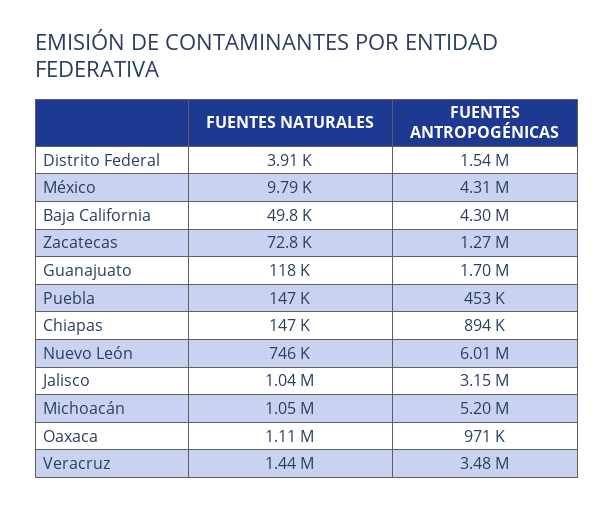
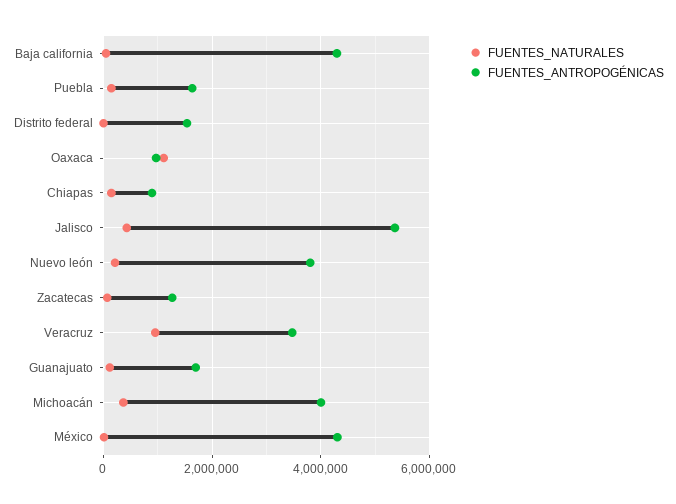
  {
    "FUENTES NATURALES": {
      "Distrito Federal": 3910,
      "México": 9790,
      "Baja California": 49800,
      "Zacatecas": 72800,
      "Guanajuato": 118000,
      "Puebla": 147000,
      "Chiapas": 147000,
-     "Nuevo León": 746000,
+     "Nuevo León": 200000,
-     "Jalisco": 1040000,
+     "Jalisco": 400000,
-     "Michoacán": 1050000,
+     "Michoacán": 400000,
      "Oaxaca": 1110000,
-     "Veracruz": 1440000
+     "Veracruz": 1000000
    },
    "FUENTES ANTROPOGÉNICAS": {
      "Distrito Federal": 1540000,
      "México": 4310000,
      "Baja California": 4300000,
      "Zacatecas": 1270000,
      "Guanajuato": 1700000,
-     "Puebla": 453000,
+     "Puebla": 1600000,
      "Chiapas": 894000,
-     "Nuevo León": 6010000,
+     "Nuevo León": 3800000,
-     "Jalisco": 3150000,
+     "Jalisco": 5400000,
-     "Michoacán": 5200000,
+     "Michoacán": 4000000,
      "Oaxaca": 971000,
      "Veracruz": 3480000
    }
  }

